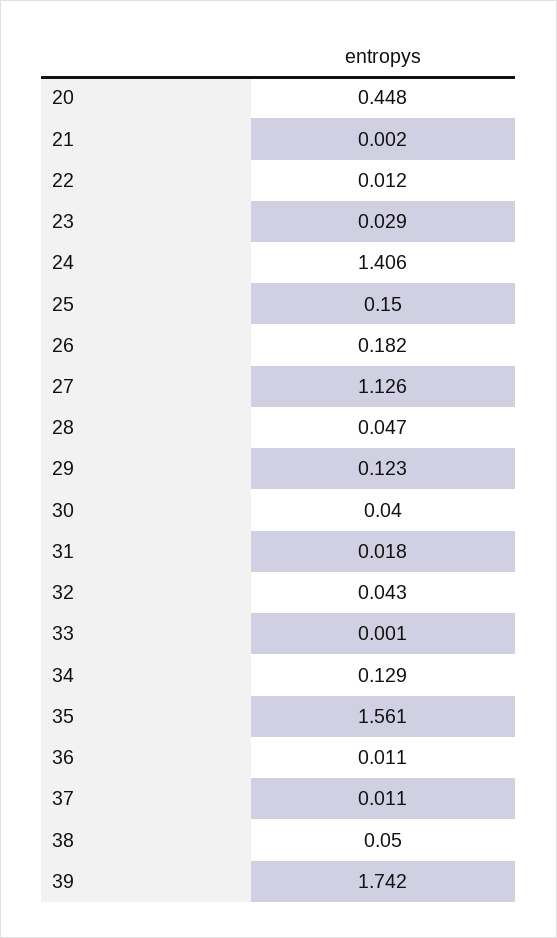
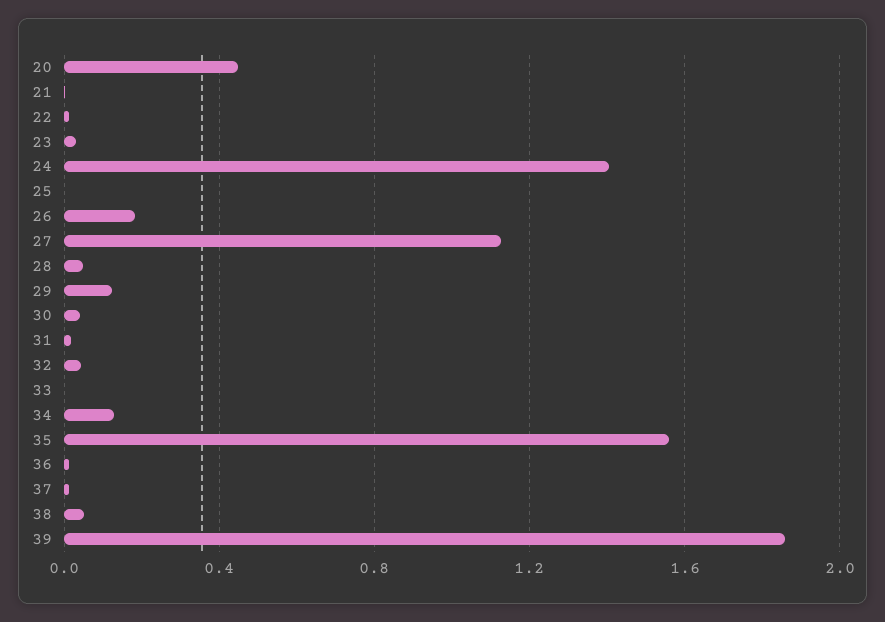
  {
    "20": 0.448,
    "21": 0.002,
    "22": 0.012,
    "23": 0.029,
    "24": 1.406,
-   "25": 0.15,
+   "25": 0,
    "26": 0.182,
    "27": 1.126,
    "28": 0.047,
    "29": 0.123,
    "30": 0.04,
    "31": 0.018,
    "32": 0.043,
    "33": 0.001,
    "34": 0.129,
    "35": 1.561,
    "36": 0.011,
    "37": 0.011,
    "38": 0.05,
-   "39": 1.742
+   "39": 1.85
  }

